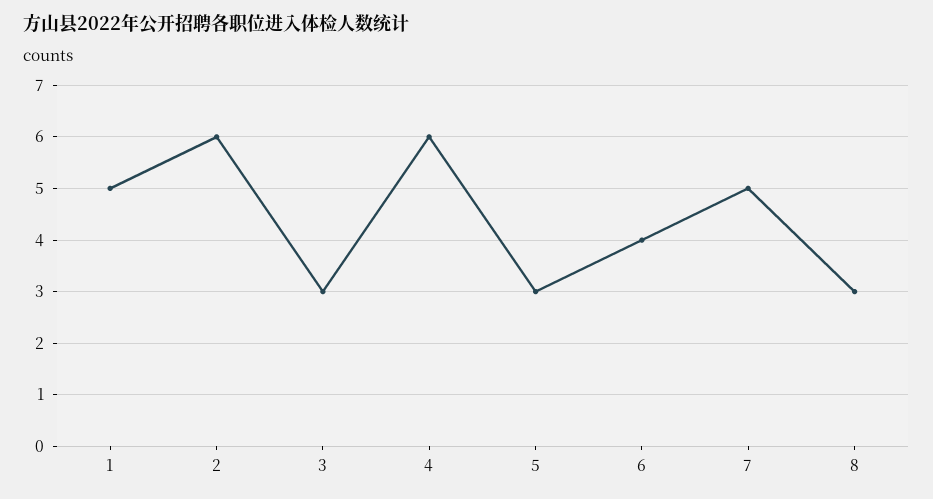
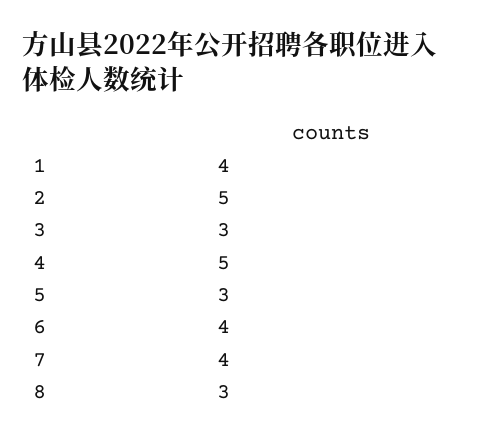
  {
-   "1": 5,
+   "1": 4,
-   "2": 6,
+   "2": 5,
    "3": 3,
-   "4": 6,
+   "4": 5,
    "5": 3,
    "6": 4,
-   "7": 5,
+   "7": 4,
    "8": 3
  }

